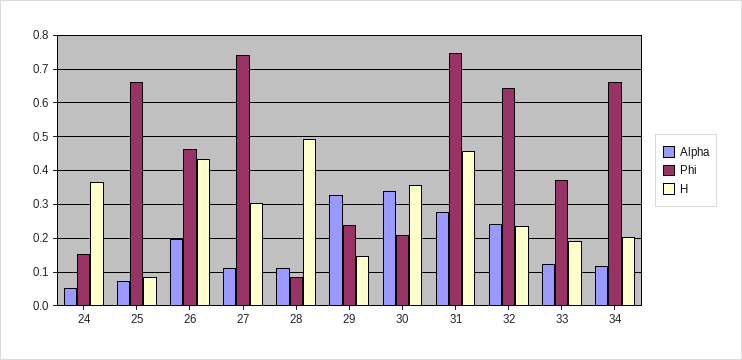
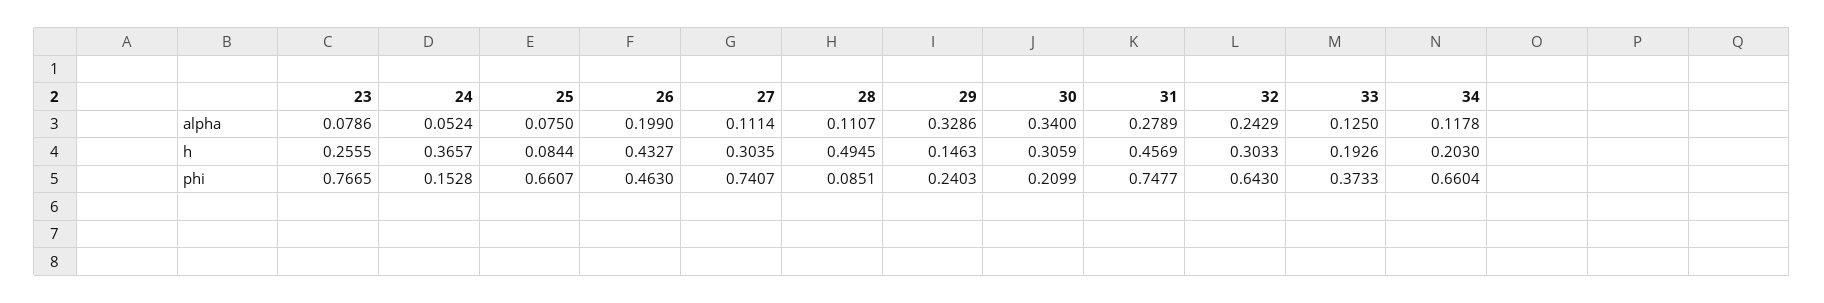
  {
    "Alpha": {
      "24": 0.0524,
      "25": 0.075,
      "26": 0.199,
      "27": 0.1114,
      "28": 0.1107,
      "29": 0.3286,
      "30": 0.34,
      "31": 0.2789,
      "32": 0.2429,
      "33": 0.125,
-     "34": 0.1178
+     "34": 0.1178,
+     "23": 0.0786
    },
    "Phi": {
      "24": 0.1528,
      "25": 0.6607,
      "26": 0.463,
      "27": 0.7407,
      "28": 0.0851,
      "29": 0.2403,
      "30": 0.2099,
      "31": 0.7477,
      "32": 0.643,
      "33": 0.3733,
-     "34": 0.6604
+     "34": 0.6604,
+     "23": 0.7665
    },
    "H": {
      "24": 0.3657,
      "25": 0.0844,
      "26": 0.4327,
      "27": 0.3035,
      "28": 0.4945,
      "29": 0.1463,
-     "30": 0.36,
+     "30": 0.3059,
      "31": 0.4569,
-     "32": 0.24,
+     "32": 0.3033,
      "33": 0.1926,
-     "34": 0.203
+     "34": 0.203,
+     "23": 0.2555
    }
  }

